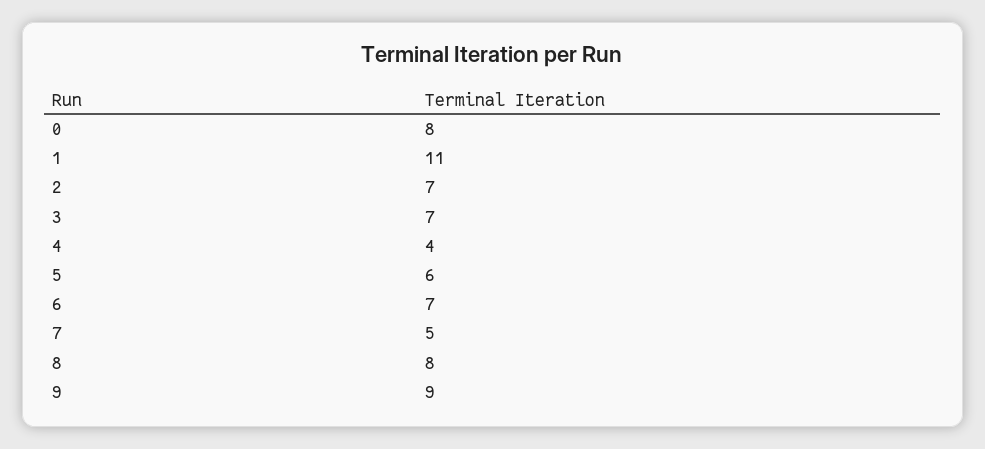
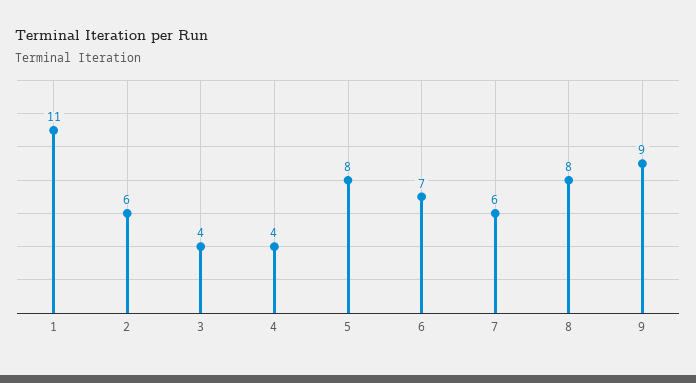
  {
-   "0": 8,
    "1": 11,
-   "2": 7,
+   "2": 6,
-   "3": 7,
+   "3": 4,
    "4": 4,
-   "5": 6,
+   "5": 8,
    "6": 7,
-   "7": 5,
+   "7": 6,
    "8": 8,
    "9": 9
  }

